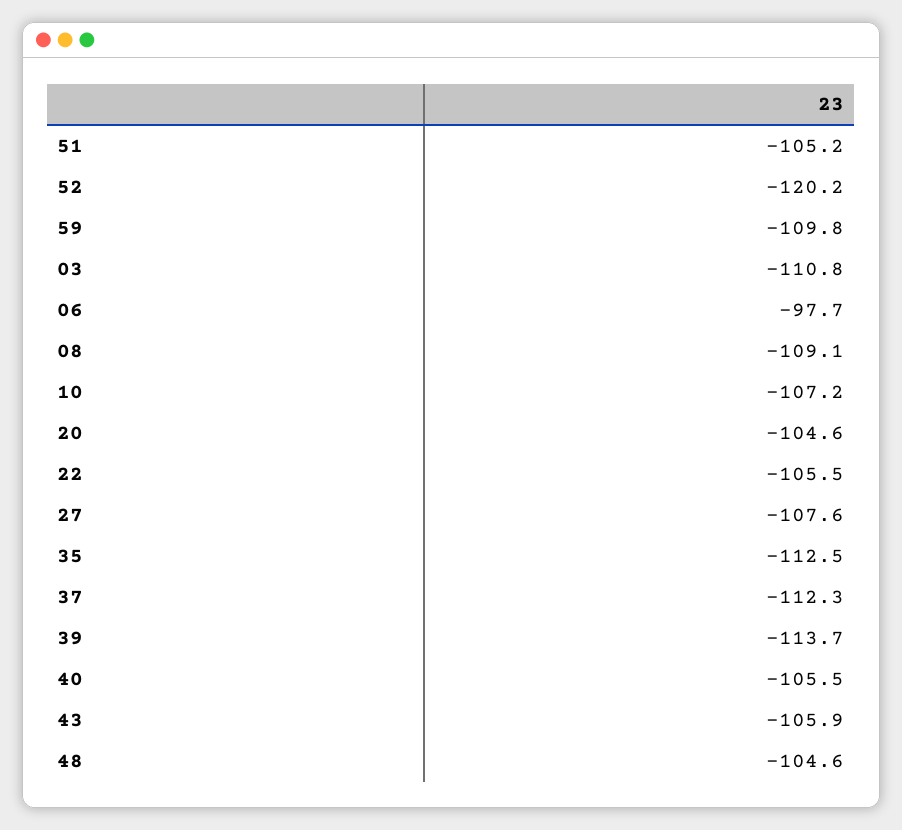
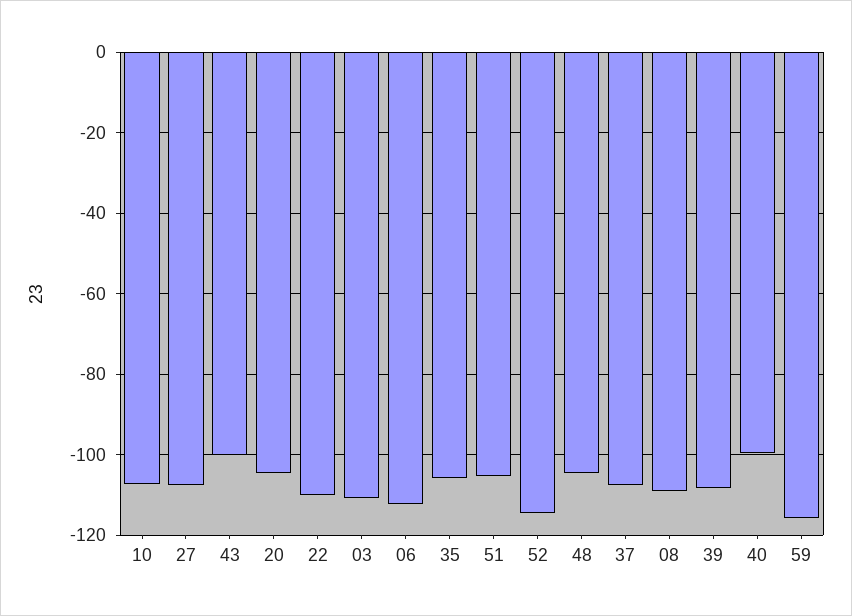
  {
    "51": -105.2,
-   "52": -120.2,
+   "52": -114,
-   "59": -109.8,
+   "59": -116,
    "03": -110.8,
-   "06": -97.7,
+   "06": -112,
    "08": -109.1,
    "10": -107.2,
    "20": -104.6,
-   "22": -105.5,
+   "22": -110,
    "27": -107.6,
-   "35": -112.5,
+   "35": -106,
-   "37": -112.3,
+   "37": -108,
-   "39": -113.7,
+   "39": -108,
-   "40": -105.5,
+   "40": -100,
-   "43": -105.9,
+   "43": -100,
    "48": -104.6
  }

